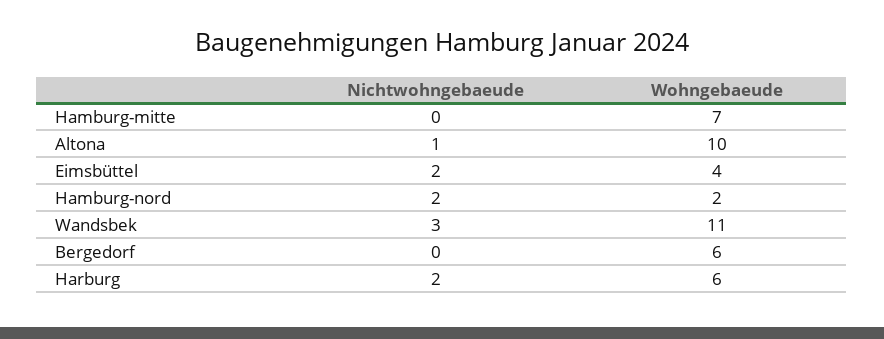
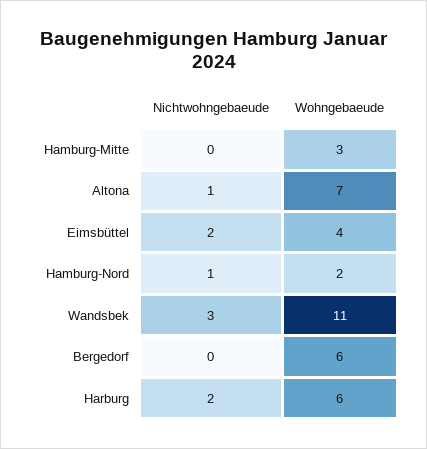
  {
    "Nichtwohngebaeude": {
      "Hamburg-mitte": 0,
      "Altona": 1,
      "Eimsbüttel": 2,
-     "Hamburg-nord": 2,
+     "Hamburg-nord": 1,
      "Wandsbek": 3,
      "Bergedorf": 0,
      "Harburg": 2
    },
    "Wohngebaeude": {
-     "Hamburg-mitte": 7,
+     "Hamburg-mitte": 3,
-     "Altona": 10,
+     "Altona": 7,
      "Eimsbüttel": 4,
      "Hamburg-nord": 2,
      "Wandsbek": 11,
      "Bergedorf": 6,
      "Harburg": 6
    }
  }

